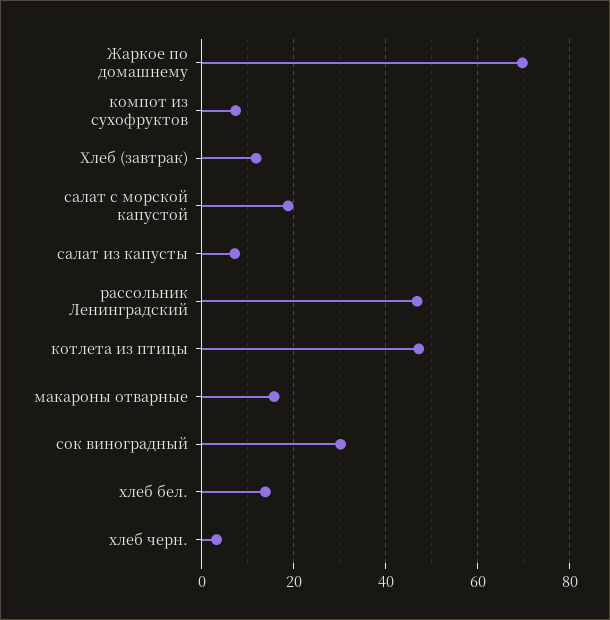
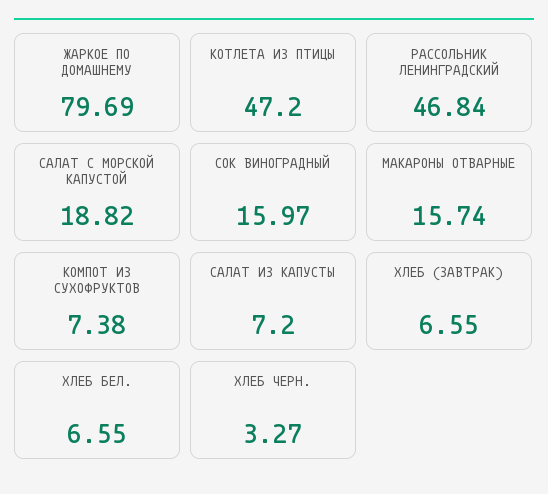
  {
-   "Жаркое по домашнему": 70,
+   "Жаркое по домашнему": 79.69,
    "компот из сухофруктов": 7.38,
-   "Хлеб (завтрак)": 12,
+   "Хлеб (завтрак)": 6.55,
    "салат с морской капустой": 18.82,
    "салат из капусты": 7.2,
    "рассольник Ленинградский": 46.84,
    "котлета из птицы": 47.2,
    "макароны отварные": 15.74,
-   "сок виноградный": 30,
+   "сок виноградный": 15.97,
-   "хлеб бел.": 14,
+   "хлеб бел.": 6.55,
    "хлеб черн.": 3.27
  }

